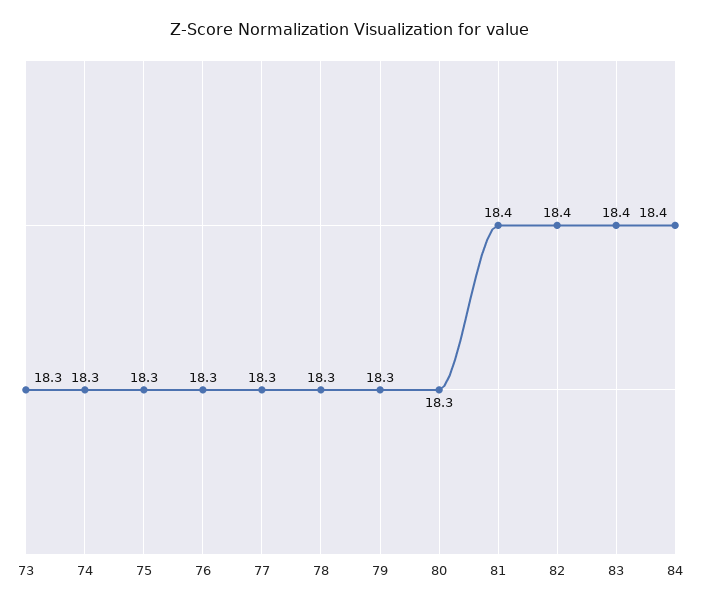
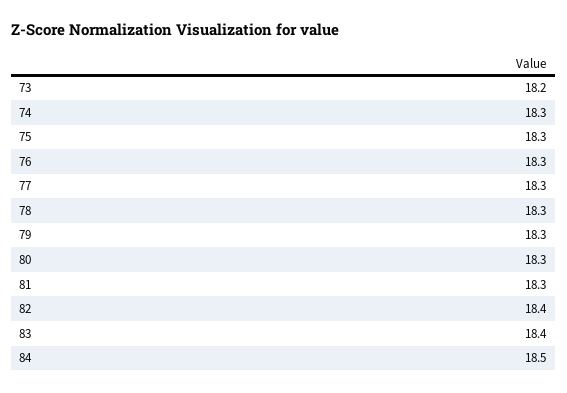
  {
-   "73": 18.3,
+   "73": 18.2,
    "74": 18.3,
    "75": 18.3,
    "76": 18.3,
    "77": 18.3,
    "78": 18.3,
    "79": 18.3,
    "80": 18.3,
-   "81": 18.4,
+   "81": 18.3,
    "82": 18.4,
    "83": 18.4,
-   "84": 18.4
+   "84": 18.5
  }

